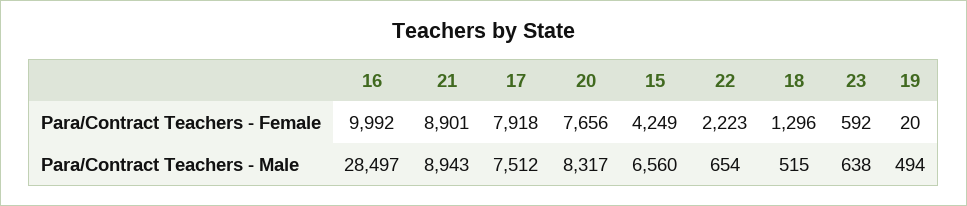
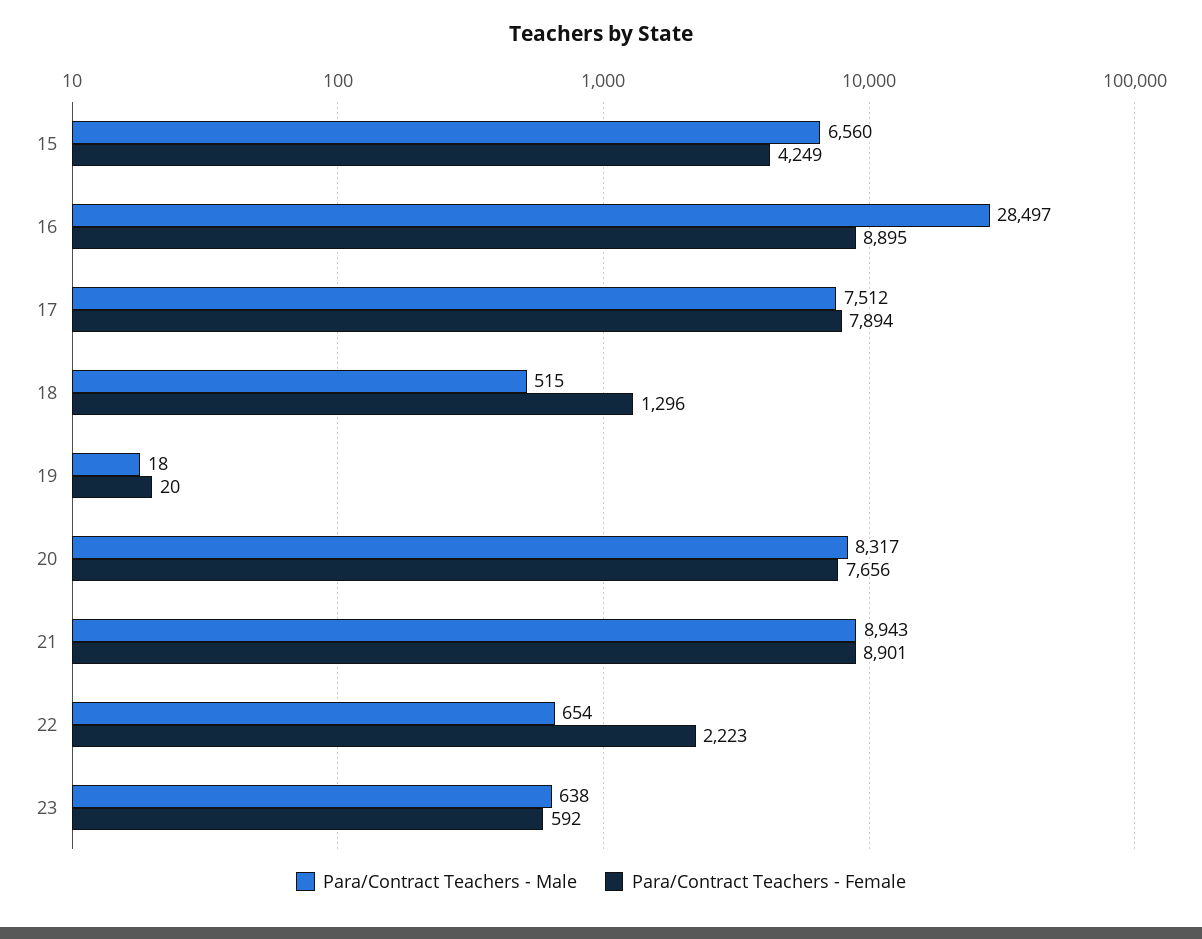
  {
    "Para/Contract Teachers - Female": {
-     "16": 9992,
+     "16": 8895,
      "21": 8901,
-     "17": 7918,
+     "17": 7894,
      "20": 7656,
      "15": 4249,
      "22": 2223,
      "18": 1296,
      "23": 592,
      "19": 20
    },
    "Para/Contract Teachers - Male": {
      "16": 28497,
      "21": 8943,
      "17": 7512,
      "20": 8317,
      "15": 6560,
      "22": 654,
      "18": 515,
      "23": 638,
-     "19": 494
+     "19": 18
    }
  }

